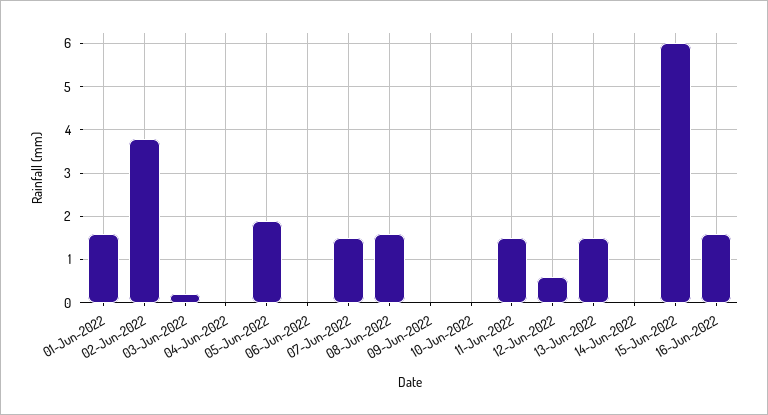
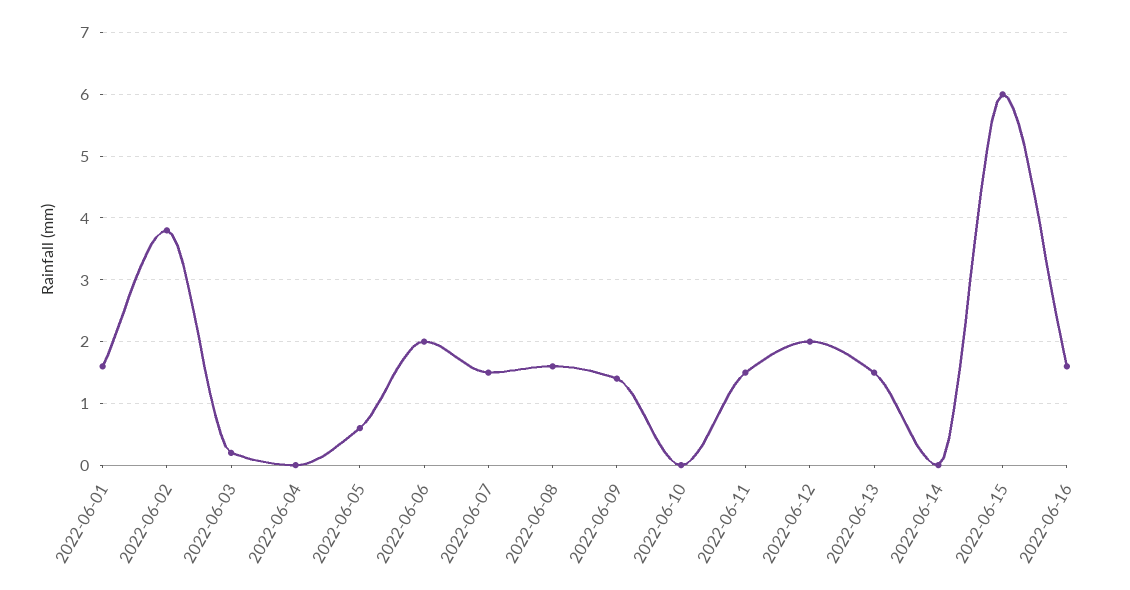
  {
    "01-Jun-2022": 1.6,
    "02-Jun-2022": 3.8,
    "03-Jun-2022": 0.2,
    "04-Jun-2022": 0,
-   "05-Jun-2022": 2,
+   "05-Jun-2022": 0.6,
-   "06-Jun-2022": 0,
+   "06-Jun-2022": 2,
    "07-Jun-2022": 1.5,
    "08-Jun-2022": 1.6,
-   "09-Jun-2022": 0,
+   "09-Jun-2022": 1.4,
    "10-Jun-2022": 0,
    "11-Jun-2022": 1.5,
-   "12-Jun-2022": 0.5,
+   "12-Jun-2022": 2,
    "13-Jun-2022": 1.5,
    "14-Jun-2022": 0,
    "15-Jun-2022": 6,
    "16-Jun-2022": 1.6
  }

